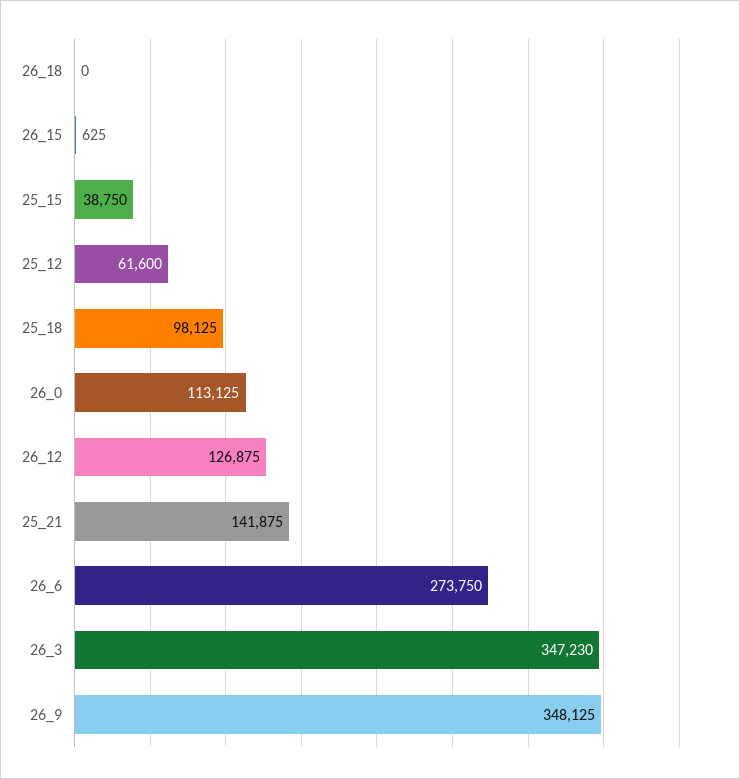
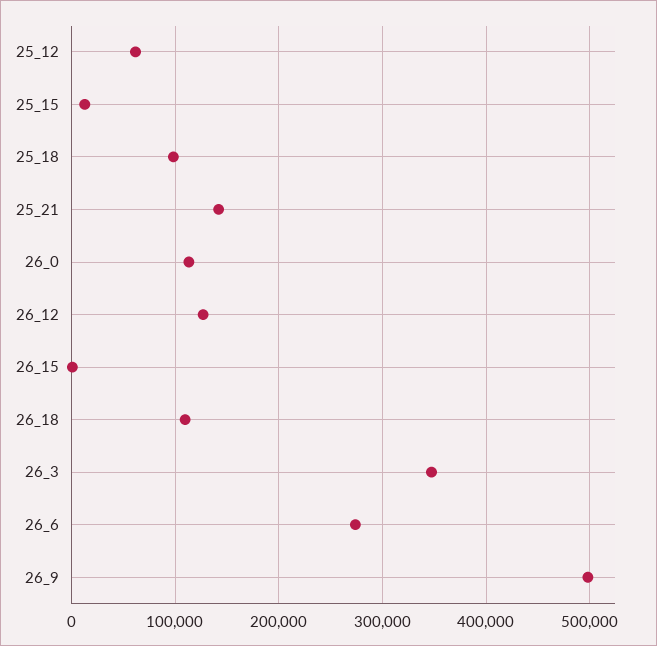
  {
-   "26_18": 0,
+   "26_18": 110000,
    "26_15": 625,
-   "25_15": 38750,
+   "25_15": 10000,
    "25_12": 61600,
    "25_18": 98125,
    "26_0": 113125,
    "26_12": 126875,
    "25_21": 141875,
    "26_6": 273750,
    "26_3": 347230,
-   "26_9": 348125
+   "26_9": 500000
  }

